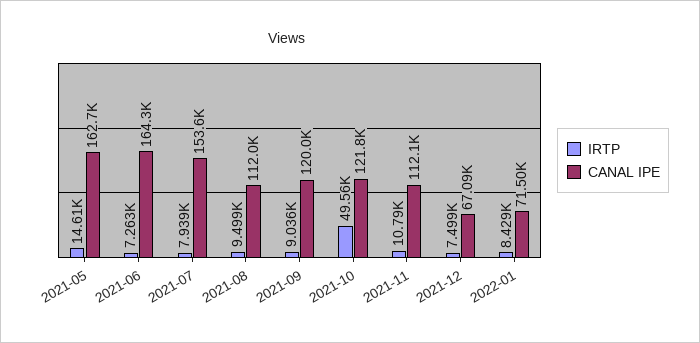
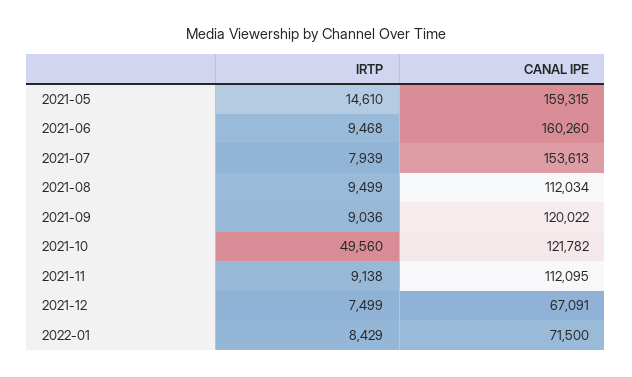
  {
    "IRTP": {
      "2021-05": 14610,
-     "2021-06": 7263,
+     "2021-06": 9468,
      "2021-07": 7939,
      "2021-08": 9499,
      "2021-09": 9036,
      "2021-10": 49560,
-     "2021-11": 10790,
+     "2021-11": 9138,
      "2021-12": 7499,
      "2022-01": 8429
    },
    "CANAL IPE": {
-     "2021-05": 162700,
+     "2021-05": 159315,
-     "2021-06": 164300,
+     "2021-06": 160260,
      "2021-07": 153613,
      "2021-08": 112034,
      "2021-09": 120022,
      "2021-10": 121782,
      "2021-11": 112095,
      "2021-12": 67091,
      "2022-01": 71500
    }
  }

